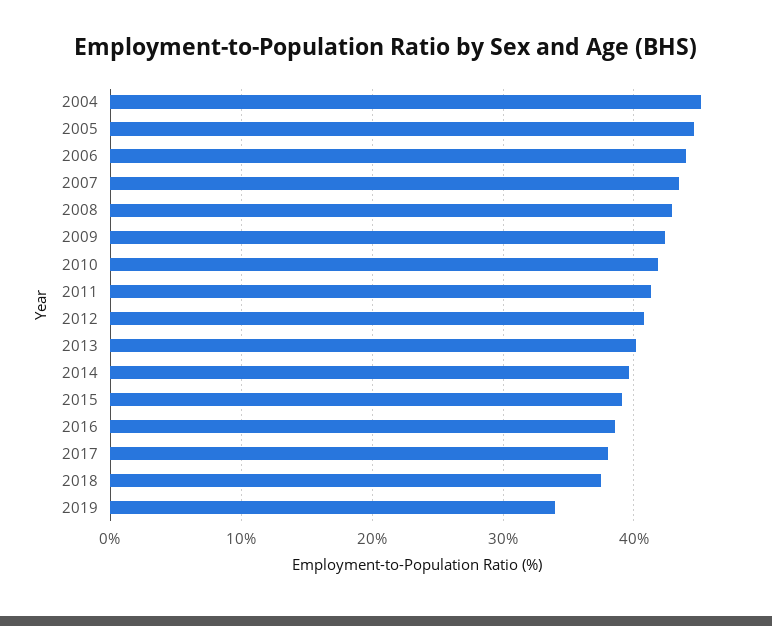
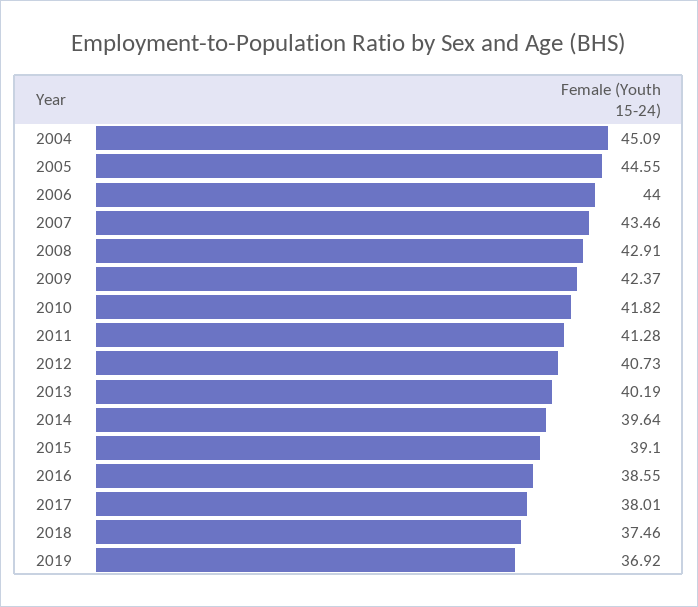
  {
    "2004": 45.09,
    "2005": 44.55,
    "2006": 44,
    "2007": 43.46,
    "2008": 42.91,
    "2009": 42.37,
    "2010": 41.82,
    "2011": 41.28,
    "2012": 40.73,
    "2013": 40.19,
    "2014": 39.64,
    "2015": 39.1,
    "2016": 38.55,
    "2017": 38.01,
    "2018": 37.46,
-   "2019": 34
+   "2019": 36.92
  }

